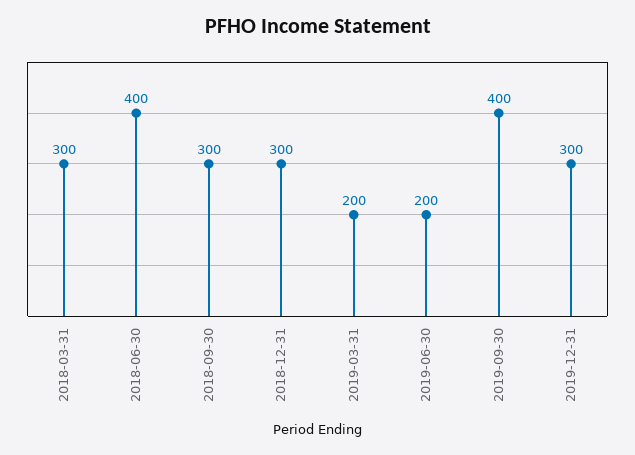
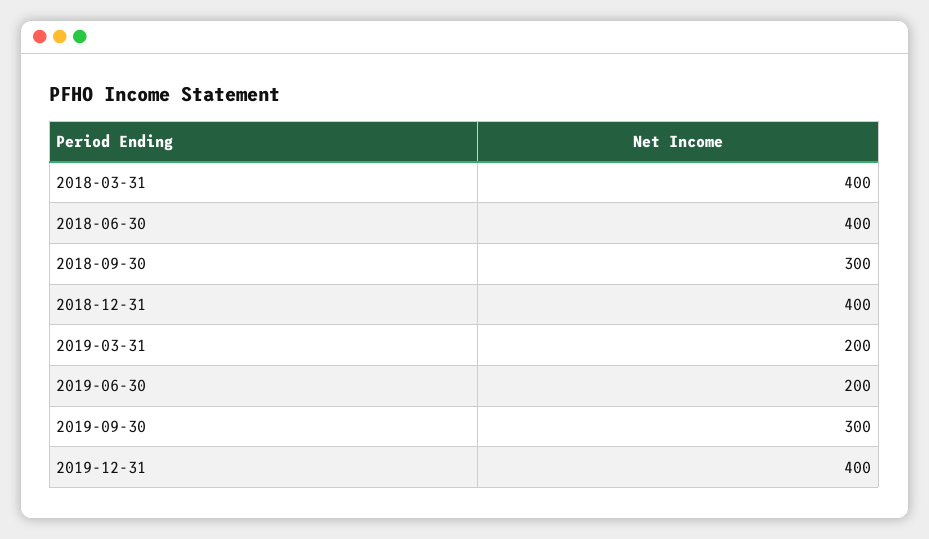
  {
-   "2018-03-31": 300,
+   "2018-03-31": 400,
    "2018-06-30": 400,
    "2018-09-30": 300,
-   "2018-12-31": 300,
+   "2018-12-31": 400,
    "2019-03-31": 200,
    "2019-06-30": 200,
-   "2019-09-30": 400,
+   "2019-09-30": 300,
-   "2019-12-31": 300
+   "2019-12-31": 400
  }

